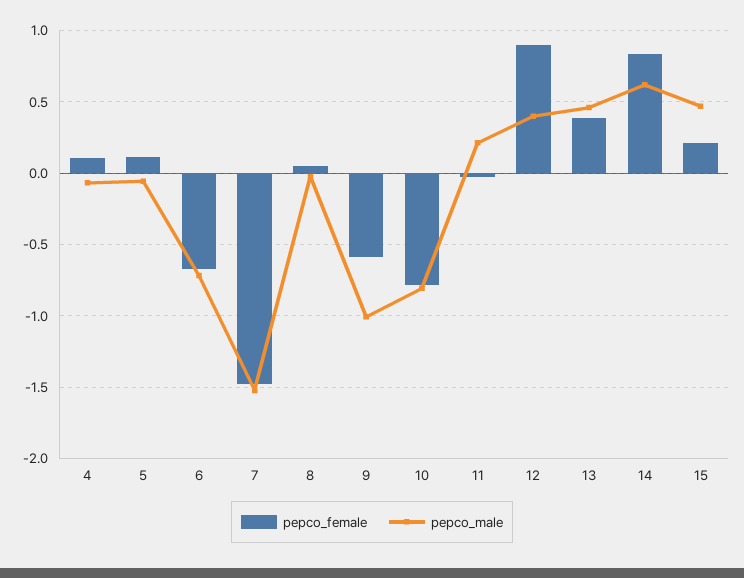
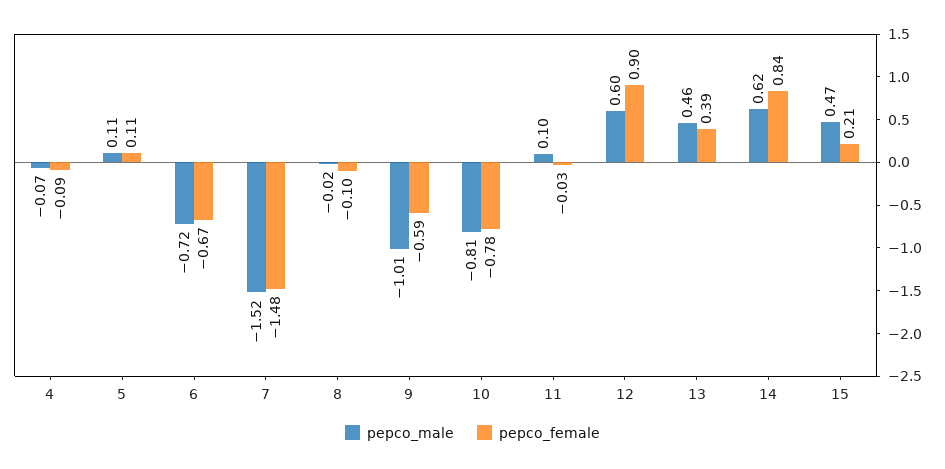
  {
    "pepco_female": {
-     "4": 0.1,
+     "4": -0.09,
      "5": 0.11,
      "6": -0.67,
      "7": -1.48,
-     "8": 0.05,
+     "8": -0.1,
      "9": -0.59,
      "10": -0.78,
      "11": -0.03,
      "12": 0.9,
      "13": 0.39,
      "14": 0.84,
      "15": 0.21
    },
    "pepco_male": {
      "4": -0.07,
-     "5": -0.05,
+     "5": 0.11,
      "6": -0.72,
      "7": -1.52,
      "8": -0.02,
      "9": -1.01,
      "10": -0.81,
-     "11": 0.2,
+     "11": 0.1,
-     "12": 0.4,
+     "12": 0.6,
      "13": 0.46,
      "14": 0.62,
      "15": 0.47
    }
  }

